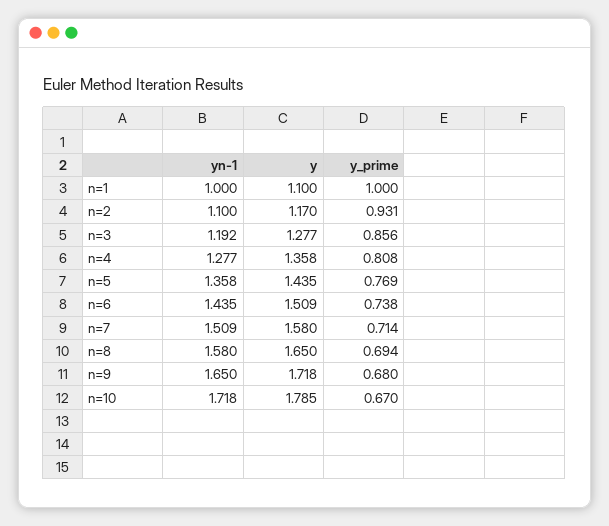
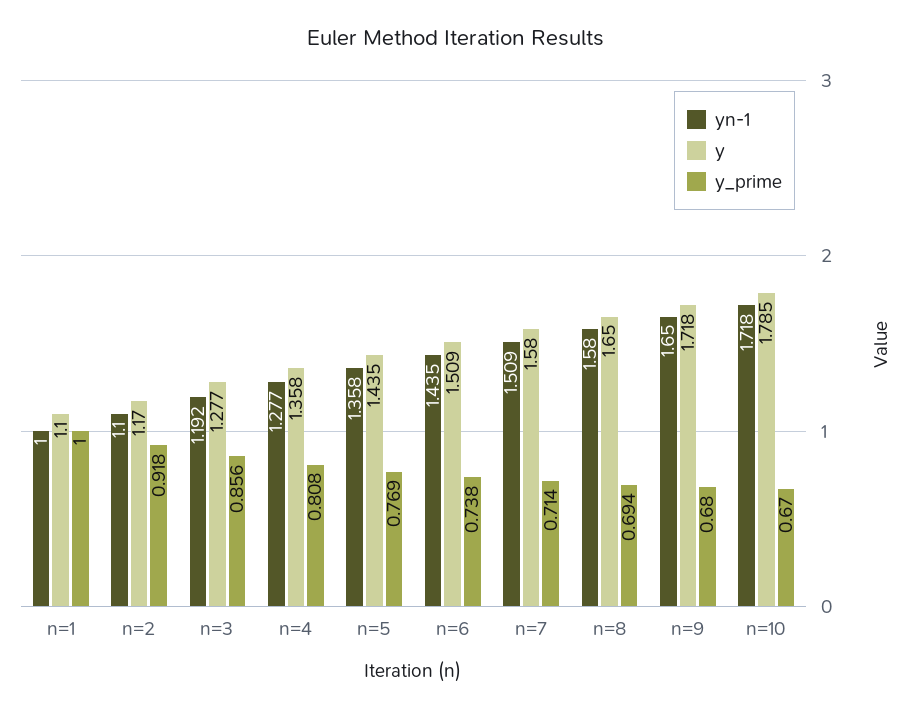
  {
    "yn-1": {
      "n=1": 1,
      "n=2": 1.1,
      "n=3": 1.192,
      "n=4": 1.277,
      "n=5": 1.358,
      "n=6": 1.435,
      "n=7": 1.509,
      "n=8": 1.58,
      "n=9": 1.65,
      "n=10": 1.718
    },
    "y": {
      "n=1": 1.1,
      "n=2": 1.17,
      "n=3": 1.277,
      "n=4": 1.358,
      "n=5": 1.435,
      "n=6": 1.509,
      "n=7": 1.58,
      "n=8": 1.65,
      "n=9": 1.718,
      "n=10": 1.785
    },
    "y_prime": {
      "n=1": 1,
-     "n=2": 0.931,
+     "n=2": 0.918,
      "n=3": 0.856,
      "n=4": 0.808,
      "n=5": 0.769,
      "n=6": 0.738,
      "n=7": 0.714,
      "n=8": 0.694,
      "n=9": 0.68,
      "n=10": 0.67
    }
  }

